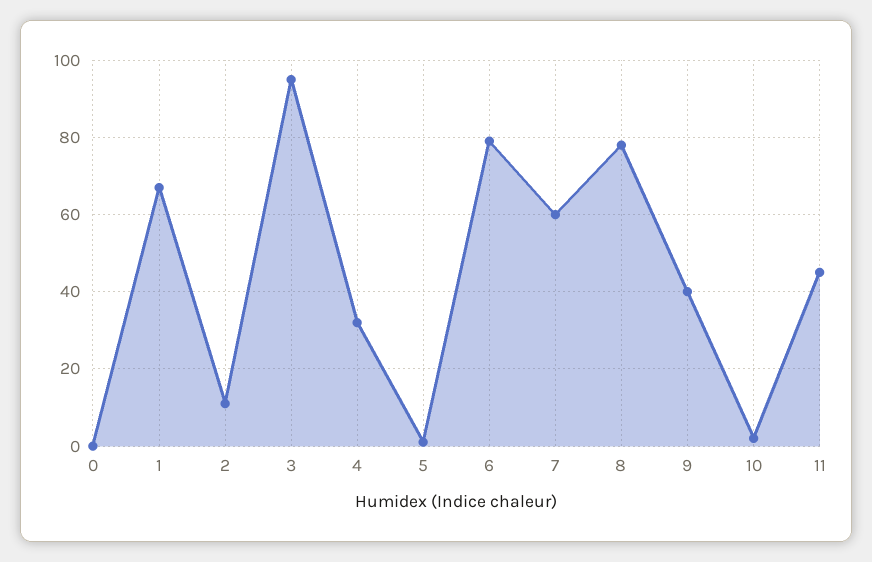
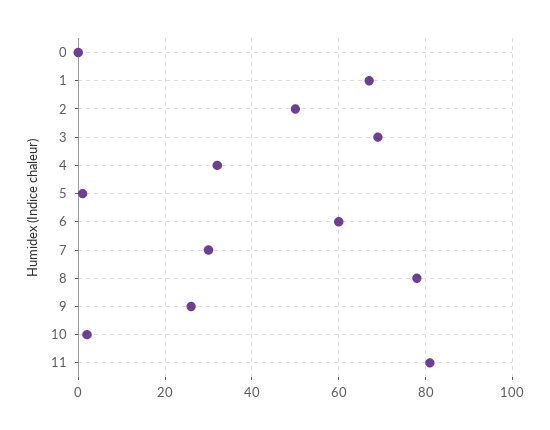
  {
    "0": 0,
    "1": 65,
-   "2": 10,
+   "2": 50,
-   "3": 95,
+   "3": 70,
    "4": 30,
    "5": 0,
-   "6": 80,
+   "6": 60,
-   "7": 60,
+   "7": 30,
    "8": 80,
-   "9": 40,
+   "9": 25,
    "10": 0,
-   "11": 45
+   "11": 80
  }

